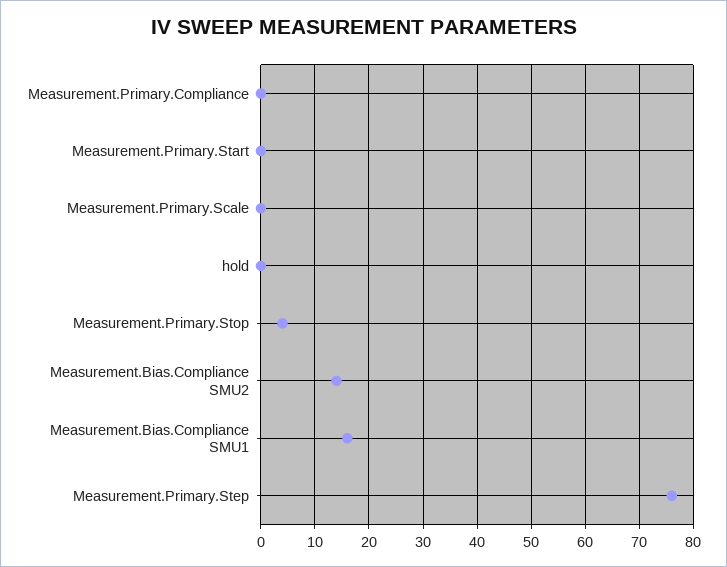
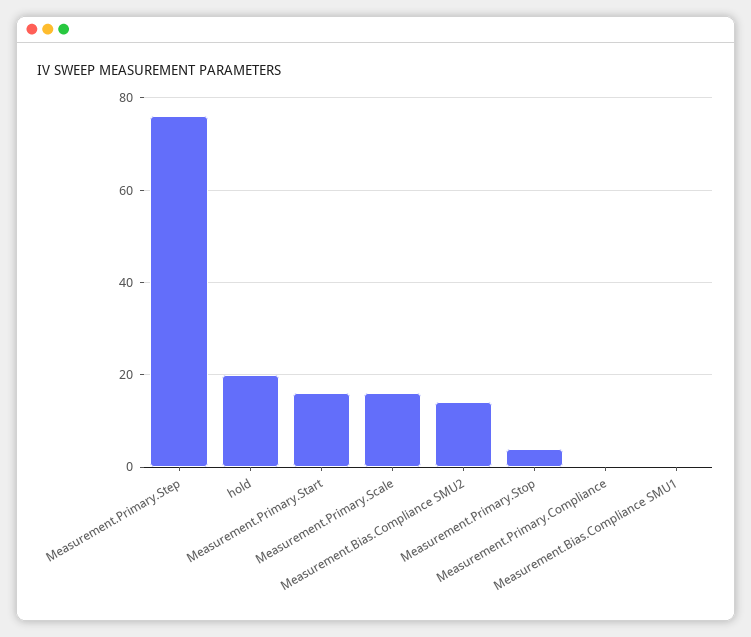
  {
    "Measurement.Primary.Compliance": 0,
-   "Measurement.Primary.Start": 0,
+   "Measurement.Primary.Start": 15,
-   "Measurement.Primary.Scale": 0,
+   "Measurement.Primary.Scale": 15,
-   "hold": 0,
+   "hold": 20,
    "Measurement.Primary.Stop": 5,
    "Measurement.Bias.Compliance SMU2": 15,
-   "Measurement.Bias.Compliance SMU1": 15,
+   "Measurement.Bias.Compliance SMU1": 0,
    "Measurement.Primary.Step": 75
  }

